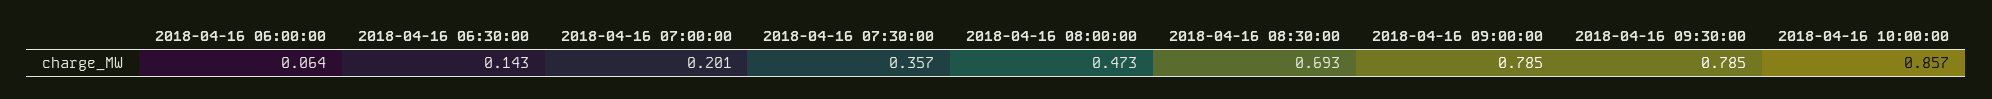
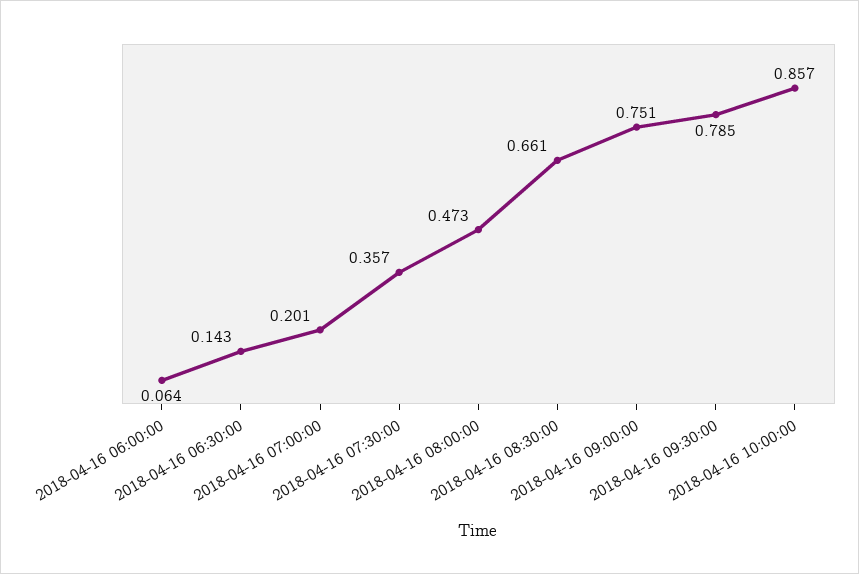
  {
    "2018-04-16 06:00:00": 0.064,
    "2018-04-16 06:30:00": 0.143,
    "2018-04-16 07:00:00": 0.201,
    "2018-04-16 07:30:00": 0.357,
    "2018-04-16 08:00:00": 0.473,
-   "2018-04-16 08:30:00": 0.693,
+   "2018-04-16 08:30:00": 0.661,
-   "2018-04-16 09:00:00": 0.785,
+   "2018-04-16 09:00:00": 0.751,
    "2018-04-16 09:30:00": 0.785,
    "2018-04-16 10:00:00": 0.857
  }

